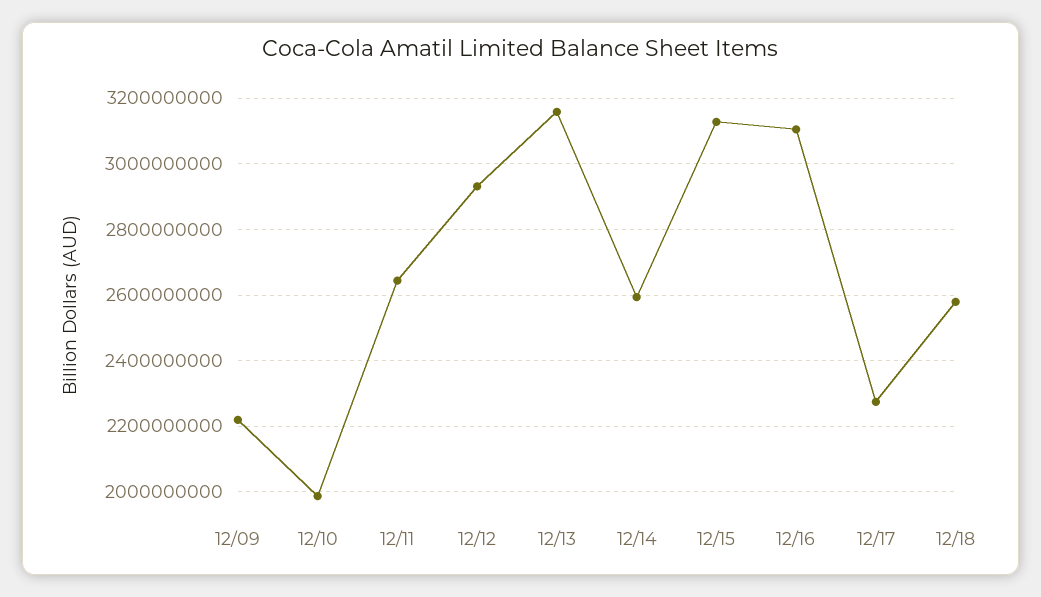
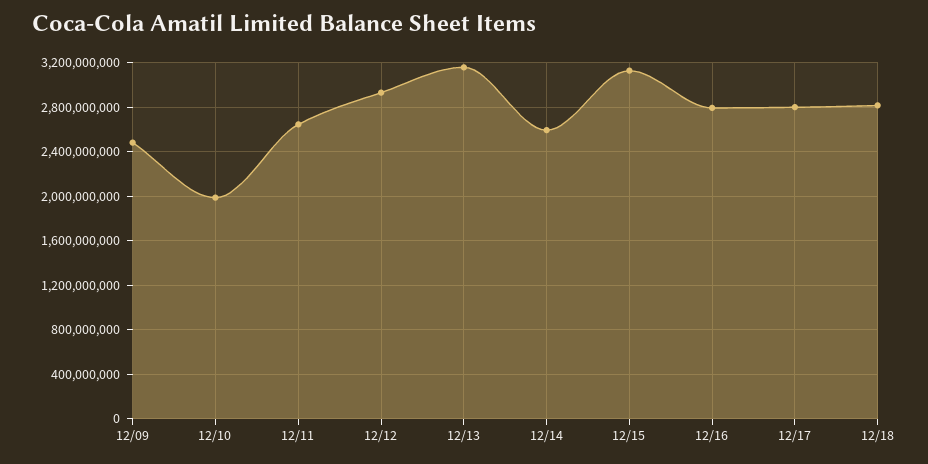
  {
-   "12/09": 2220000000,
+   "12/09": 2500000000,
    "12/10": 1980000000,
    "12/11": 2640000000,
    "12/12": 2940000000,
    "12/13": 3160000000,
    "12/14": 2600000000,
    "12/15": 3120000000,
-   "12/16": 3100000000,
+   "12/16": 2800000000,
-   "12/17": 2280000000,
+   "12/17": 2800000000,
-   "12/18": 2580000000
+   "12/18": 2800000000
  }

